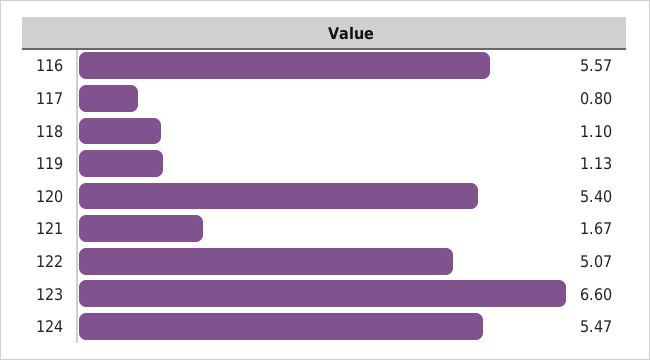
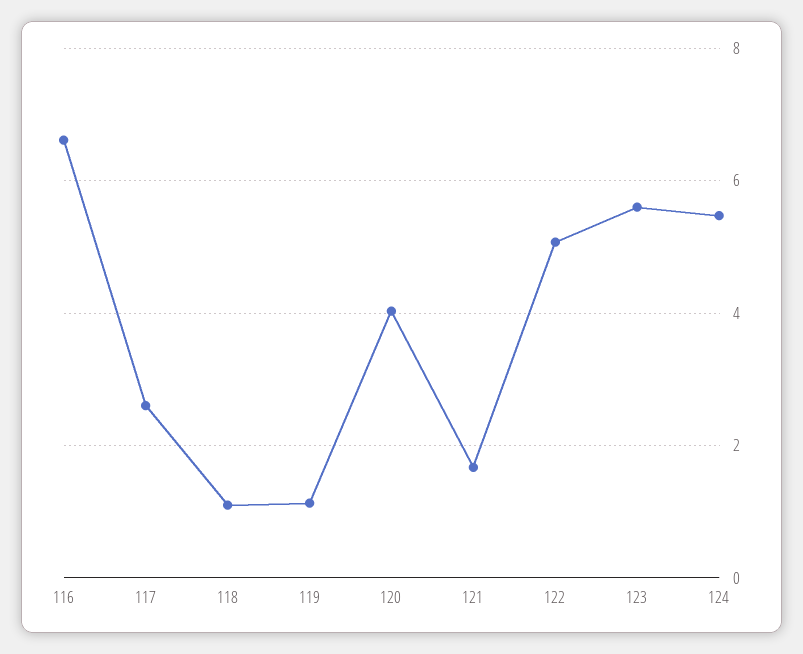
  {
-   "116": 5.57,
+   "116": 6.6,
-   "117": 0.8,
+   "117": 2.6,
    "118": 1.1,
    "119": 1.13,
-   "120": 5.4,
+   "120": 4,
    "121": 1.67,
    "122": 5.07,
-   "123": 6.6,
+   "123": 5.6,
    "124": 5.47
  }

